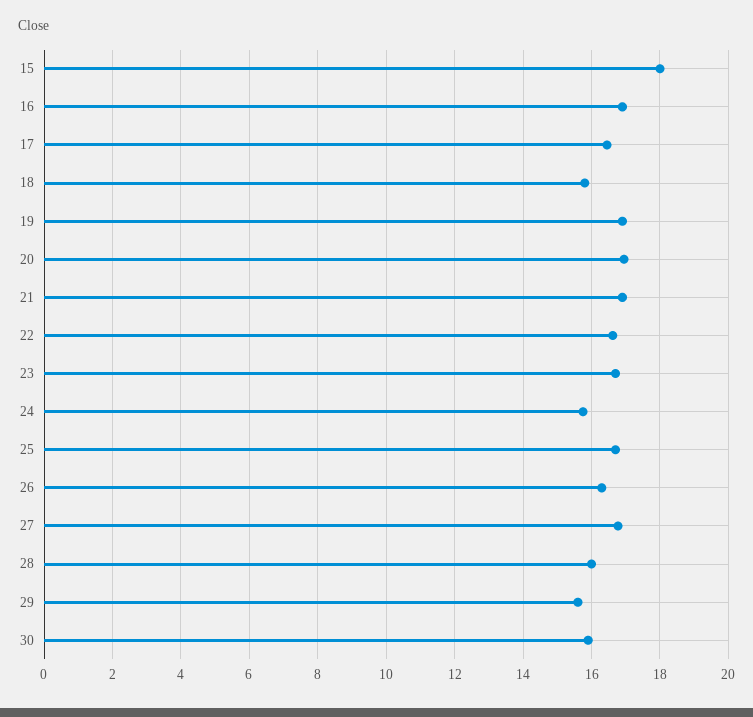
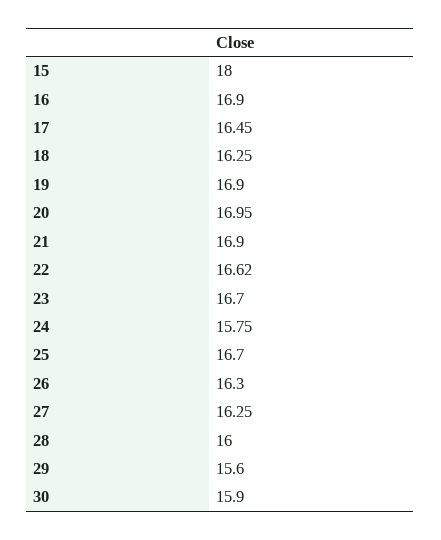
  {
    "15": 18,
    "16": 16.9,
    "17": 16.45,
-   "18": 15.8,
+   "18": 16.25,
    "19": 16.9,
    "20": 16.95,
    "21": 16.9,
    "22": 16.62,
    "23": 16.7,
    "24": 15.75,
    "25": 16.7,
    "26": 16.3,
-   "27": 16.8,
+   "27": 16.25,
    "28": 16,
    "29": 15.6,
    "30": 15.9
  }

